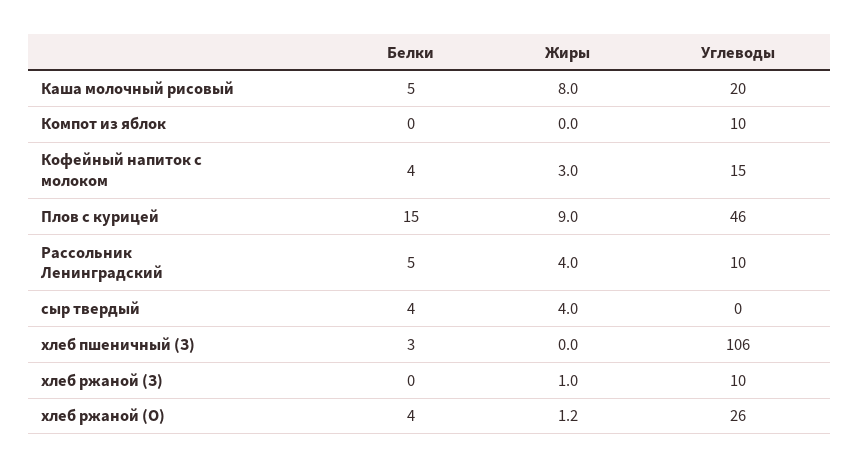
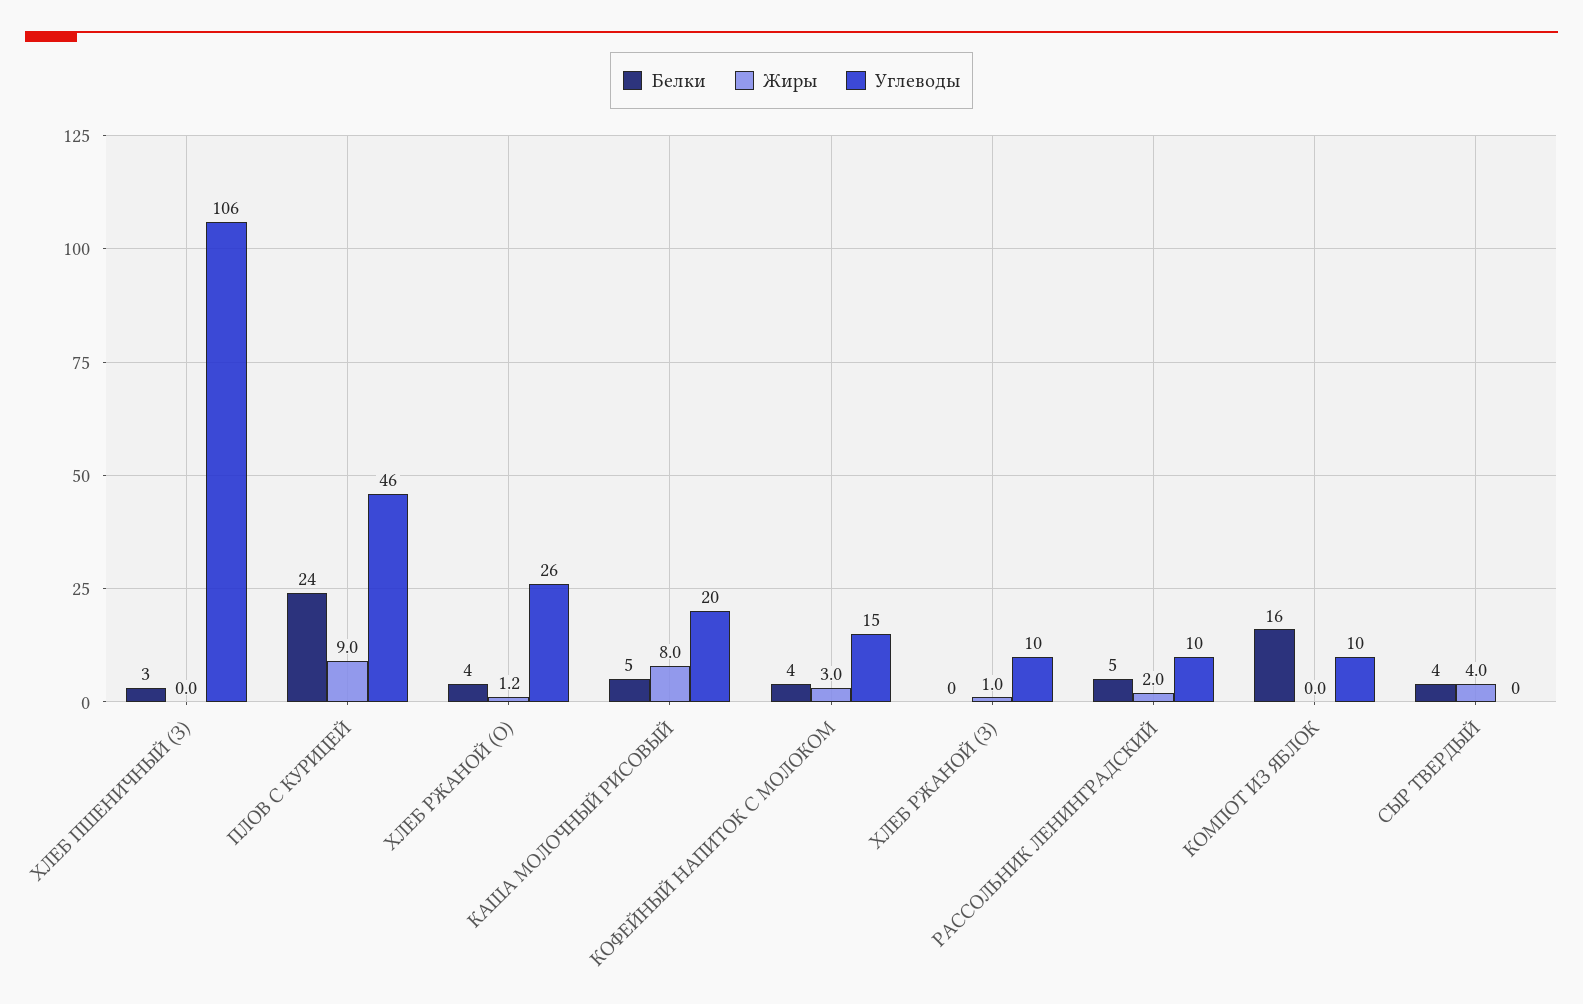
  {
    "Белки": {
      "Каша молочный рисовый": 5,
-     "Компот из яблок": 0,
+     "Компот из яблок": 16,
      "Кофейный напиток с молоком": 4,
-     "Плов с курицей": 15,
+     "Плов с курицей": 24,
      "Рассольник Ленинградский": 5,
      "сыр твердый": 4,
      "хлеб пшеничный (З)": 3,
      "хлеб ржаной (З)": 0,
      "хлеб ржаной (О)": 4
    },
    "Жиры": {
      "Каша молочный рисовый": 8,
      "Компот из яблок": 0,
      "Кофейный напиток с молоком": 3,
      "Плов с курицей": 9,
-     "Рассольник Ленинградский": 4,
+     "Рассольник Ленинградский": 2,
      "сыр твердый": 4,
      "хлеб пшеничный (З)": 0,
      "хлеб ржаной (З)": 1,
      "хлеб ржаной (О)": 1.2
    },
    "Углеводы": {
      "Каша молочный рисовый": 20,
      "Компот из яблок": 10,
      "Кофейный напиток с молоком": 15,
      "Плов с курицей": 46,
      "Рассольник Ленинградский": 10,
      "сыр твердый": 0,
      "хлеб пшеничный (З)": 106,
      "хлеб ржаной (З)": 10,
      "хлеб ржаной (О)": 26
    }
  }

